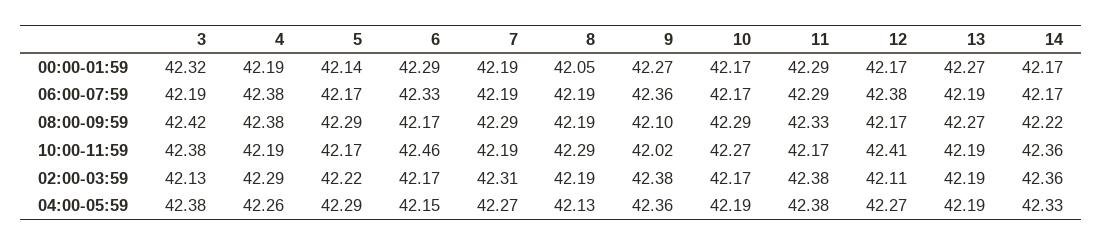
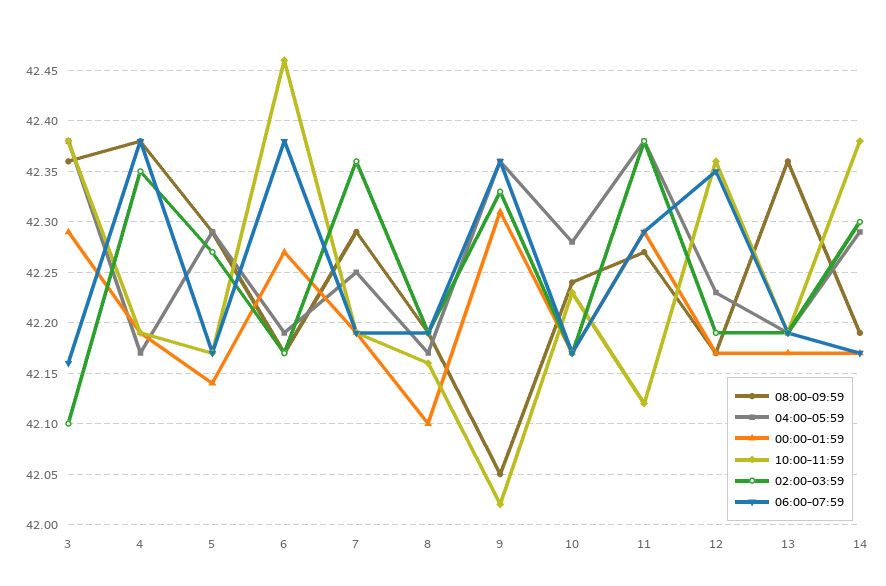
  {
    "00:00-01:59": {
-     "3": 42.32,
+     "3": 42.29,
      "4": 42.19,
      "5": 42.14,
-     "6": 42.29,
+     "6": 42.27,
      "7": 42.19,
-     "8": 42.05,
+     "8": 42.1,
-     "9": 42.27,
+     "9": 42.31,
      "10": 42.17,
      "11": 42.29,
      "12": 42.17,
-     "13": 42.27,
+     "13": 42.17,
      "14": 42.17
    },
    "06:00-07:59": {
-     "3": 42.19,
+     "3": 42.16,
      "4": 42.38,
      "5": 42.17,
-     "6": 42.33,
+     "6": 42.38,
      "7": 42.19,
      "8": 42.19,
      "9": 42.36,
      "10": 42.17,
      "11": 42.29,
-     "12": 42.38,
+     "12": 42.35,
      "13": 42.19,
      "14": 42.17
    },
    "08:00-09:59": {
-     "3": 42.42,
+     "3": 42.36,
      "4": 42.38,
      "5": 42.29,
      "6": 42.17,
      "7": 42.29,
      "8": 42.19,
-     "9": 42.1,
+     "9": 42.05,
-     "10": 42.29,
+     "10": 42.24,
-     "11": 42.33,
+     "11": 42.27,
      "12": 42.17,
-     "13": 42.27,
+     "13": 42.36,
-     "14": 42.22
+     "14": 42.19
    },
    "10:00-11:59": {
      "3": 42.38,
      "4": 42.19,
      "5": 42.17,
      "6": 42.46,
      "7": 42.19,
-     "8": 42.29,
+     "8": 42.16,
      "9": 42.02,
-     "10": 42.27,
+     "10": 42.23,
-     "11": 42.17,
+     "11": 42.12,
-     "12": 42.41,
+     "12": 42.36,
      "13": 42.19,
-     "14": 42.36
+     "14": 42.38
    },
    "02:00-03:59": {
-     "3": 42.13,
+     "3": 42.1,
-     "4": 42.29,
+     "4": 42.35,
-     "5": 42.22,
+     "5": 42.27,
      "6": 42.17,
-     "7": 42.31,
+     "7": 42.36,
      "8": 42.19,
-     "9": 42.38,
+     "9": 42.33,
      "10": 42.17,
      "11": 42.38,
-     "12": 42.11,
+     "12": 42.19,
      "13": 42.19,
-     "14": 42.36
+     "14": 42.3
    },
    "04:00-05:59": {
      "3": 42.38,
-     "4": 42.26,
+     "4": 42.17,
      "5": 42.29,
-     "6": 42.15,
+     "6": 42.19,
-     "7": 42.27,
+     "7": 42.25,
-     "8": 42.13,
+     "8": 42.17,
      "9": 42.36,
-     "10": 42.19,
+     "10": 42.28,
      "11": 42.38,
-     "12": 42.27,
+     "12": 42.23,
      "13": 42.19,
-     "14": 42.33
+     "14": 42.29
    }
  }

